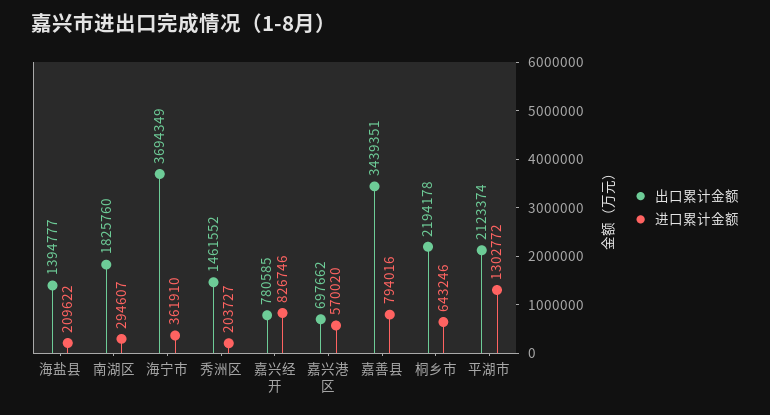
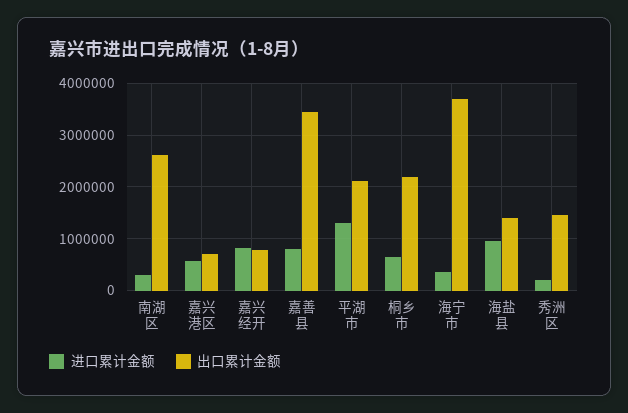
  {
    "出口累计金额": {
      "海盐县": 1394777,
-     "南湖区": 1825760,
+     "南湖区": 2600000,
      "海宁市": 3694349,
      "秀洲区": 1461552,
      "嘉兴经开": 780585,
      "嘉兴港区": 697662,
      "嘉善县": 3439351,
      "桐乡市": 2194178,
      "平湖市": 2123374
    },
    "进口累计金额": {
-     "海盐县": 209622,
+     "海盐县": 1000000,
      "南湖区": 294607,
      "海宁市": 361910,
      "秀洲区": 203727,
      "嘉兴经开": 826746,
      "嘉兴港区": 570020,
      "嘉善县": 794016,
      "桐乡市": 643246,
      "平湖市": 1302772
    }
  }

